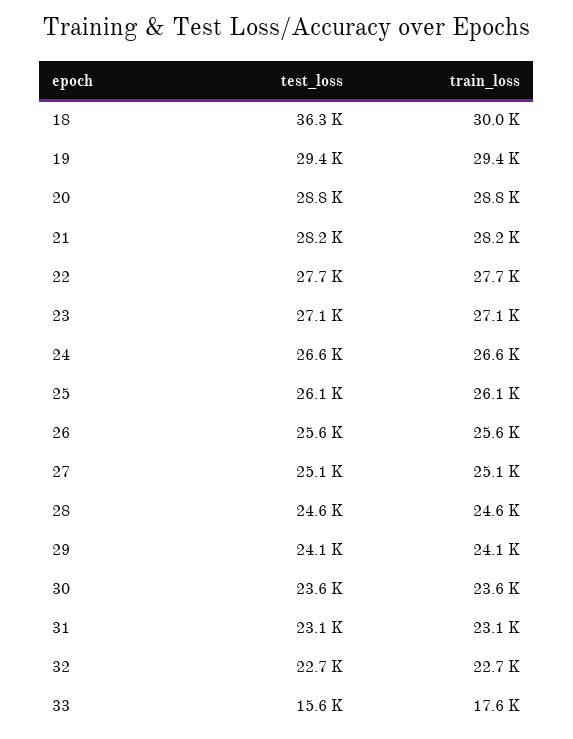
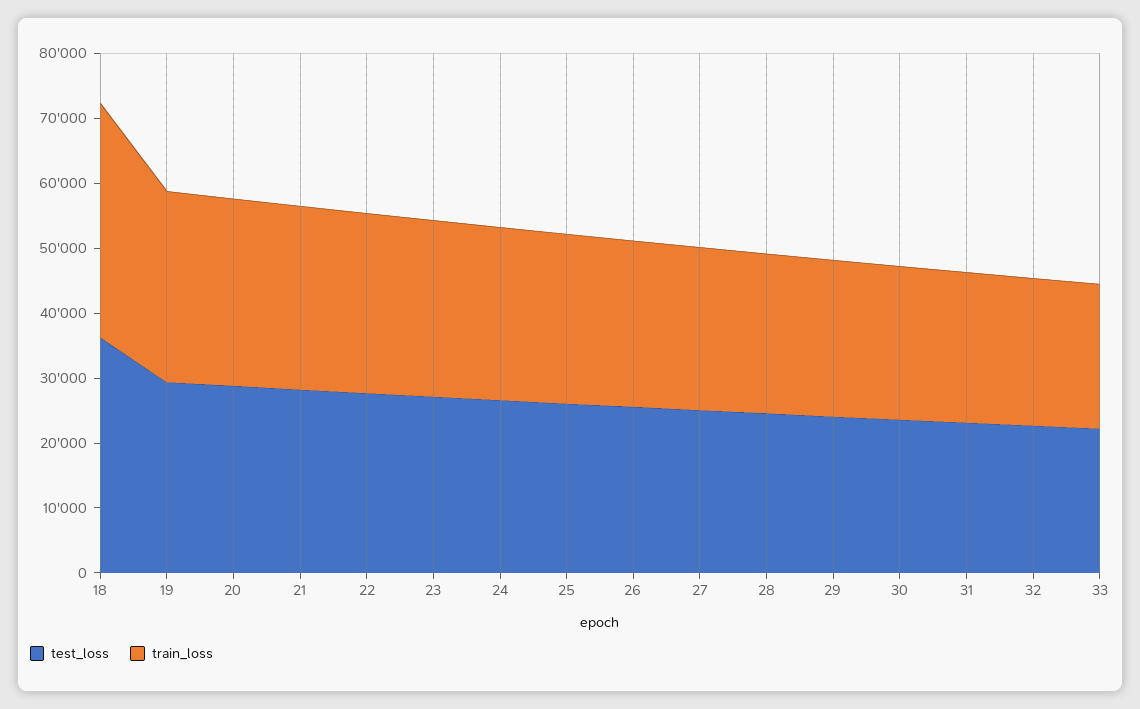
  {
    "test_loss": {
      "18": 36300,
      "19": 29400,
      "20": 28800,
      "21": 28200,
      "22": 27700,
      "23": 27100,
      "24": 26600,
      "25": 26100,
      "26": 25600,
      "27": 25100,
      "28": 24600,
      "29": 24100,
      "30": 23600,
      "31": 23100,
      "32": 22700,
-     "33": 15600
+     "33": 22000
    },
    "train_loss": {
-     "18": 30000,
+     "18": 36000,
      "19": 29400,
      "20": 28800,
      "21": 28200,
      "22": 27700,
      "23": 27100,
      "24": 26600,
      "25": 26100,
      "26": 25600,
      "27": 25100,
      "28": 24600,
      "29": 24100,
      "30": 23600,
      "31": 23100,
      "32": 22700,
-     "33": 17600
+     "33": 22000
    }
  }

